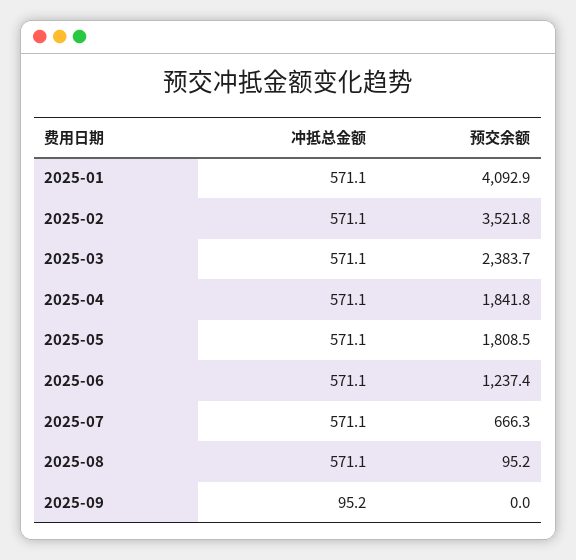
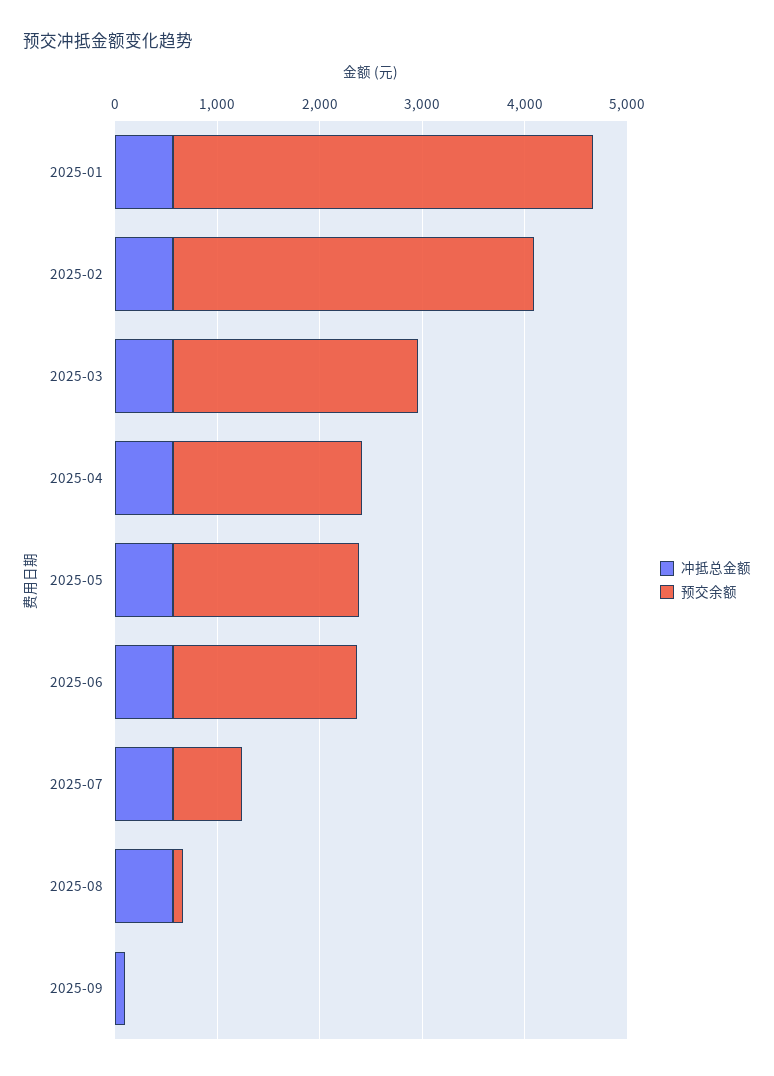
  {
    "冲抵总金额": {
      "2025-01": 571.1,
      "2025-02": 571.1,
      "2025-03": 571.1,
      "2025-04": 571.1,
      "2025-05": 571.1,
      "2025-06": 571.1,
      "2025-07": 571.1,
      "2025-08": 571.1,
      "2025-09": 95.2
    },
    "预交余额": {
      "2025-01": 4092.9,
      "2025-02": 3521.8,
      "2025-03": 2383.7,
      "2025-04": 1841.8,
      "2025-05": 1808.5,
-     "2025-06": 1237.4,
+     "2025-06": 1800,
      "2025-07": 666.3,
      "2025-08": 95.2,
      "2025-09": 0
    }
  }

